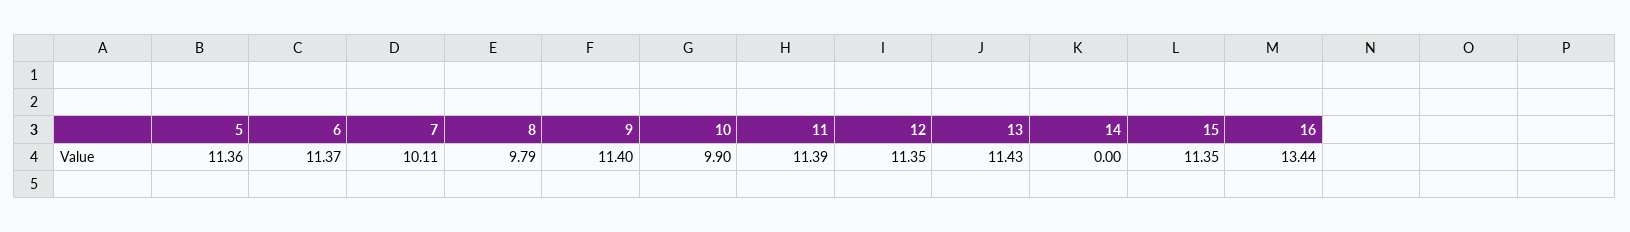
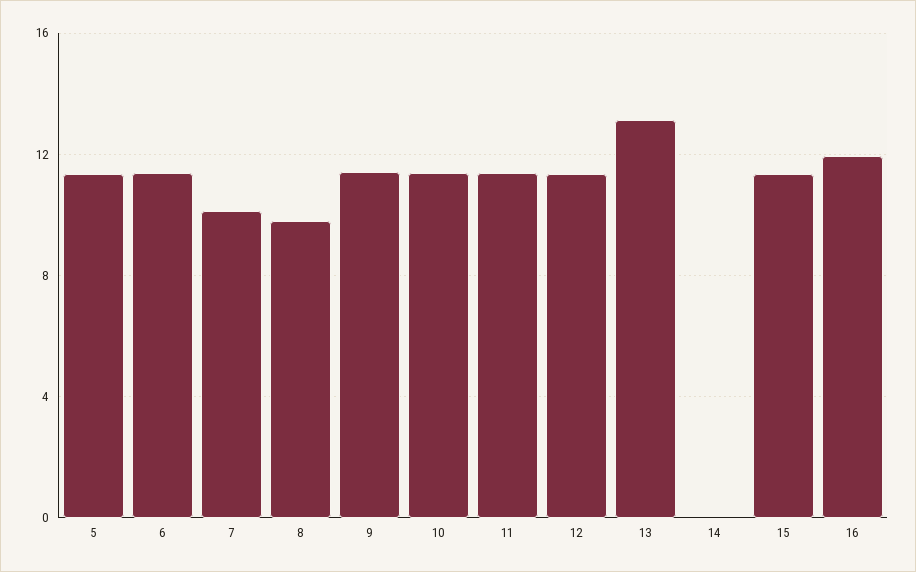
  {
    "5": 11.36,
    "6": 11.37,
    "7": 10.11,
    "8": 9.79,
    "9": 11.4,
-   "10": 9.9,
+   "10": 11.5,
    "11": 11.39,
    "12": 11.35,
-   "13": 11.43,
+   "13": 13,
    "14": 0,
    "15": 11.35,
-   "16": 13.44
+   "16": 12
  }

